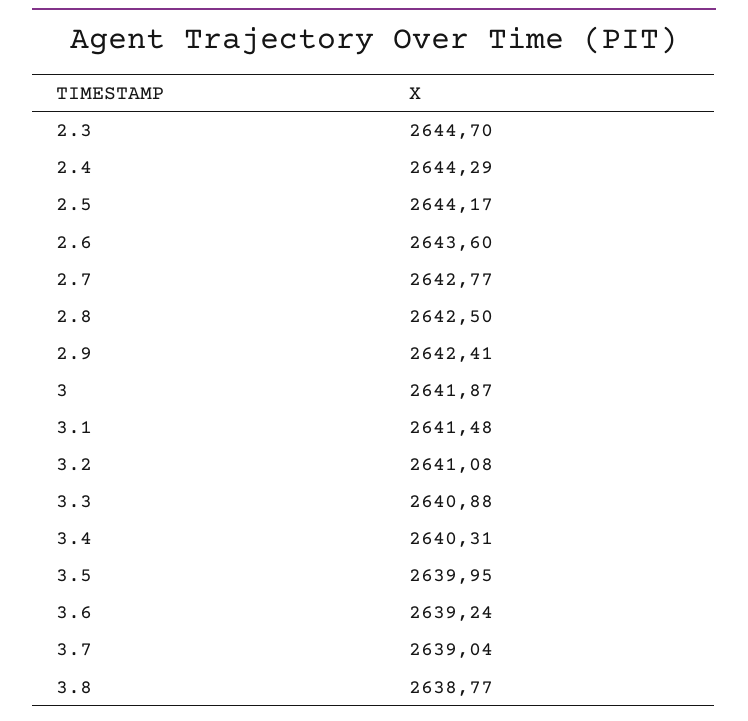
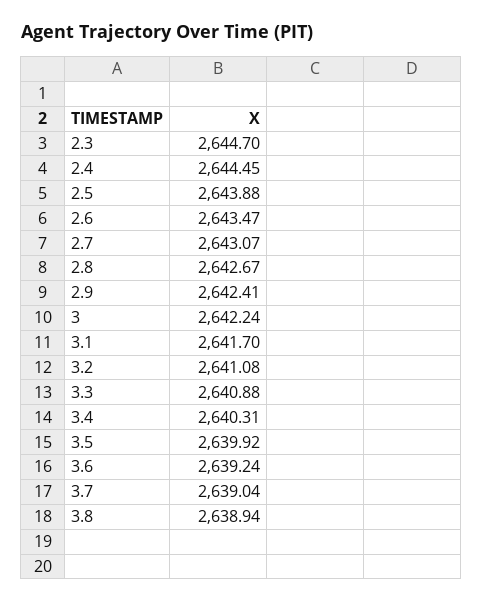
  {
    "2.3": 2644.7,
-   "2.4": 2644.29,
+   "2.4": 2644.45,
-   "2.5": 2644.17,
+   "2.5": 2643.88,
-   "2.6": 2643.6,
+   "2.6": 2643.47,
-   "2.7": 2642.77,
+   "2.7": 2643.07,
-   "2.8": 2642.5,
+   "2.8": 2642.67,
    "2.9": 2642.41,
-   "3": 2641.87,
+   "3": 2642.24,
-   "3.1": 2641.48,
+   "3.1": 2641.7,
    "3.2": 2641.08,
    "3.3": 2640.88,
    "3.4": 2640.31,
-   "3.5": 2639.95,
+   "3.5": 2639.92,
    "3.6": 2639.24,
    "3.7": 2639.04,
-   "3.8": 2638.77
+   "3.8": 2638.94
  }

